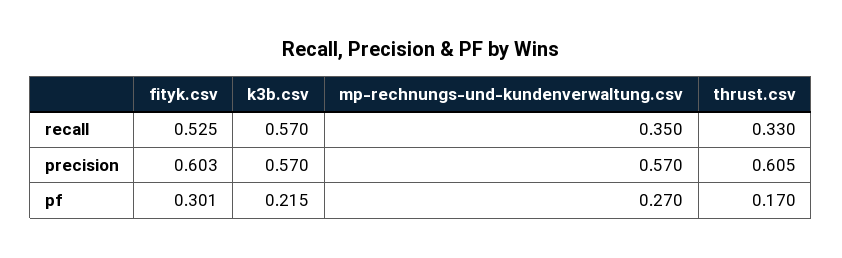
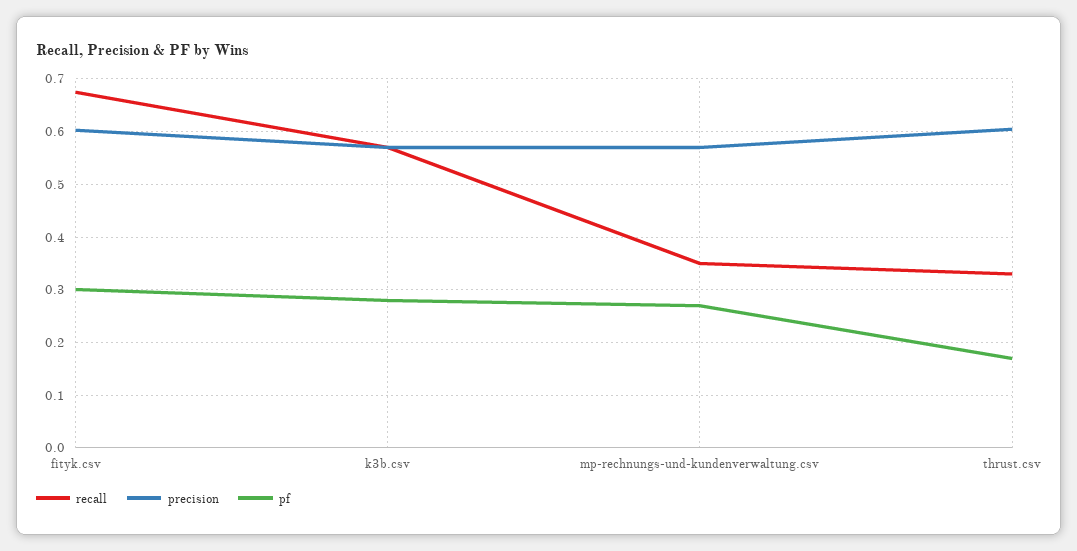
  {
    "recall": {
-     "fityk.csv": 0.525,
+     "fityk.csv": 0.68,
      "k3b.csv": 0.57,
      "mp-rechnungs-und-kundenverwaltung.csv": 0.35,
      "thrust.csv": 0.33
    },
    "precision": {
      "fityk.csv": 0.603,
      "k3b.csv": 0.57,
      "mp-rechnungs-und-kundenverwaltung.csv": 0.57,
      "thrust.csv": 0.605
    },
    "pf": {
      "fityk.csv": 0.301,
-     "k3b.csv": 0.215,
+     "k3b.csv": 0.28,
      "mp-rechnungs-und-kundenverwaltung.csv": 0.27,
      "thrust.csv": 0.17
    }
  }

